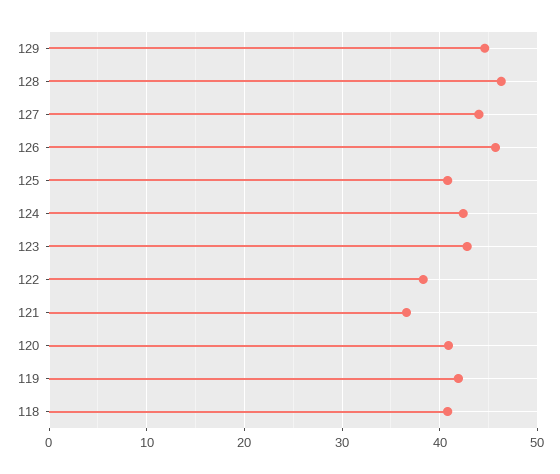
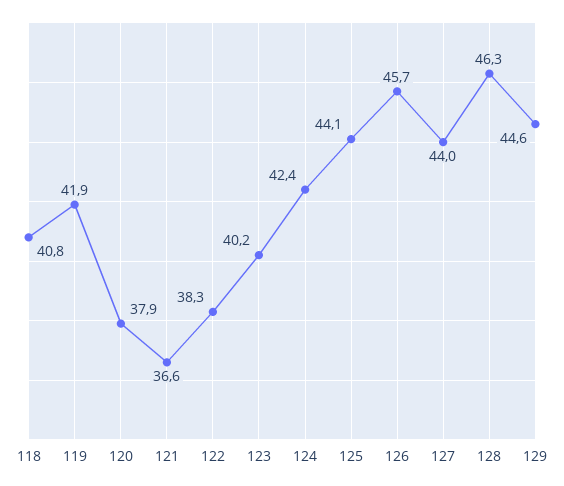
  {
    "129": 44.6,
    "128": 46.3,
    "127": 44,
    "126": 45.7,
-   "125": 41,
+   "125": 44.1,
    "124": 42.4,
-   "123": 43,
+   "123": 40.2,
    "122": 38.3,
    "121": 36.6,
-   "120": 41,
+   "120": 37.9,
    "119": 41.9,
    "118": 40.8
  }

